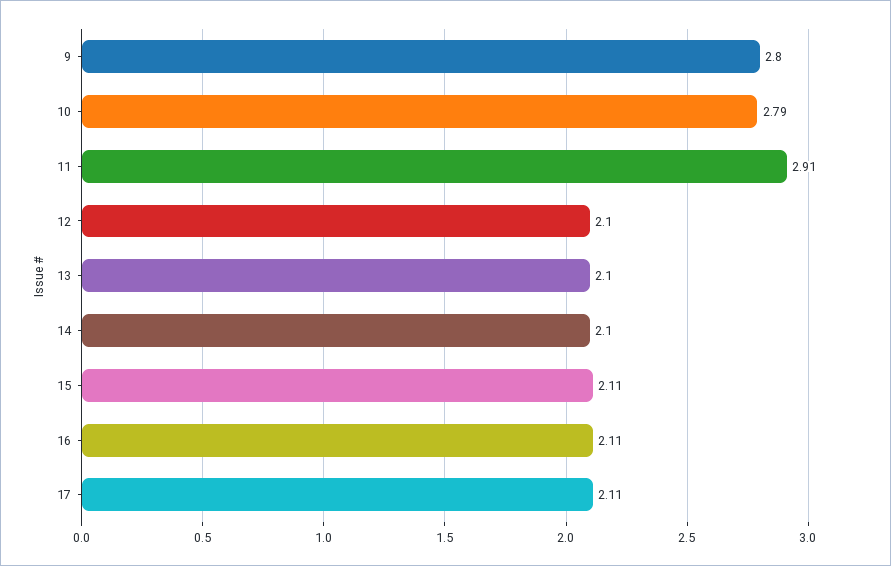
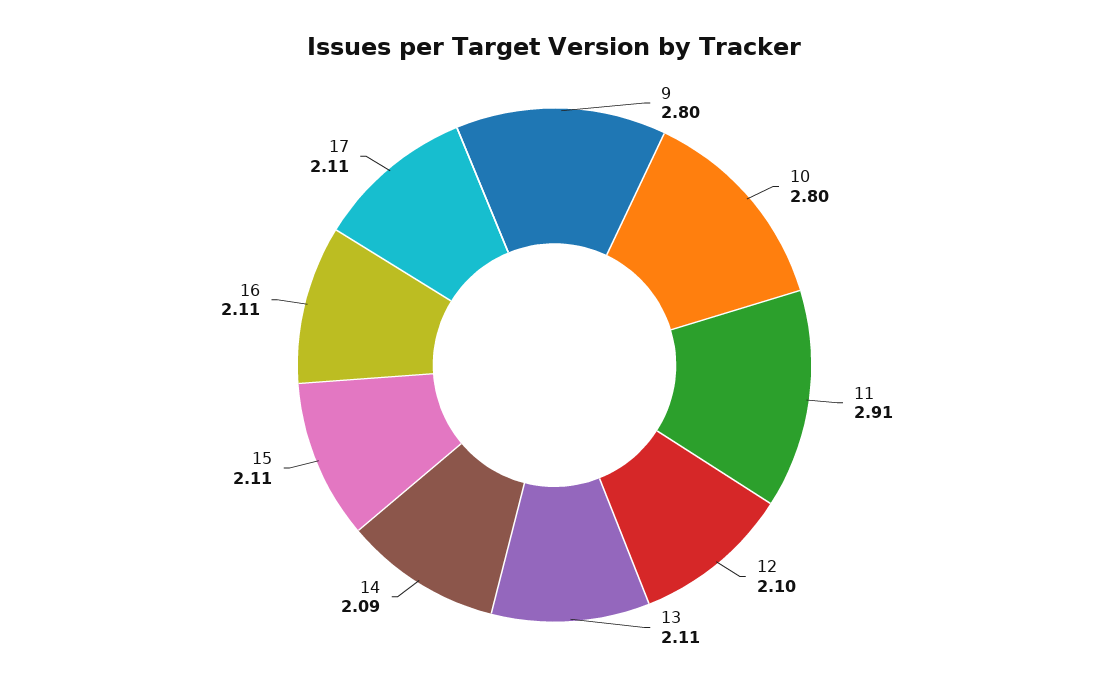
  {
    "9": 2.8,
-   "10": 2.79,
+   "10": 2.8,
    "11": 2.91,
    "12": 2.1,
-   "13": 2.1,
+   "13": 2.11,
-   "14": 2.1,
+   "14": 2.09,
    "15": 2.11,
    "16": 2.11,
    "17": 2.11
  }

